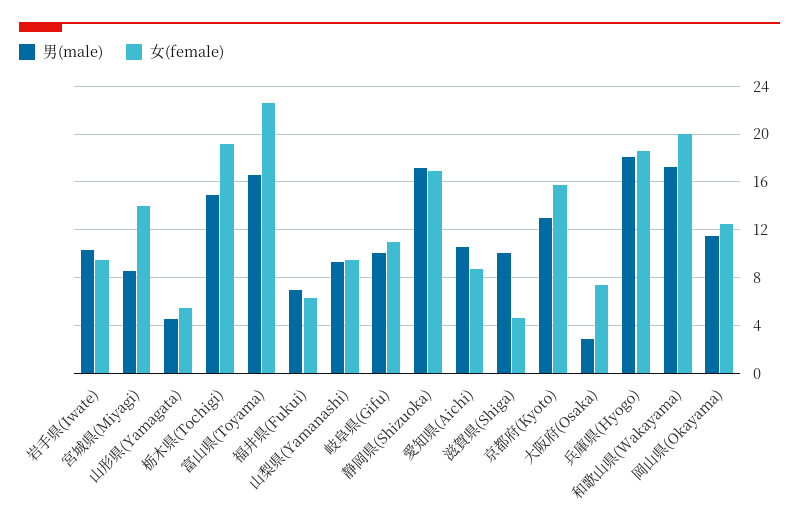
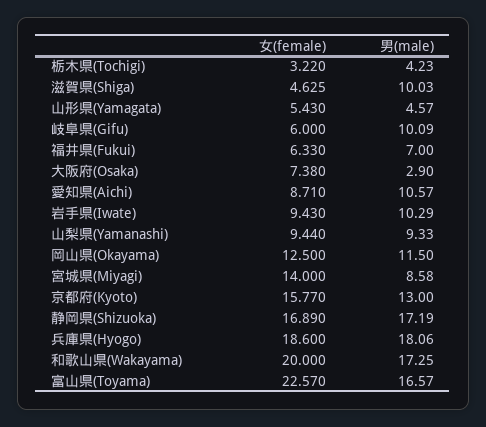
  {
    "男(male)": {
      "岩手県(Iwate)": 10.29,
      "宮城県(Miyagi)": 8.58,
      "山形県(Yamagata)": 4.57,
-     "栃木県(Tochigi)": 15,
+     "栃木県(Tochigi)": 4.23,
      "富山県(Toyama)": 16.57,
      "福井県(Fukui)": 7,
      "山梨県(Yamanashi)": 9.33,
      "岐阜県(Gifu)": 10.09,
      "静岡県(Shizuoka)": 17.19,
      "愛知県(Aichi)": 10.57,
      "滋賀県(Shiga)": 10.03,
      "京都府(Kyoto)": 13,
      "大阪府(Osaka)": 2.9,
      "兵庫県(Hyogo)": 18.06,
      "和歌山県(Wakayama)": 17.25,
      "岡山県(Okayama)": 11.5
    },
    "女(female)": {
      "岩手県(Iwate)": 9.43,
      "宮城県(Miyagi)": 14,
      "山形県(Yamagata)": 5.43,
-     "栃木県(Tochigi)": 19,
+     "栃木県(Tochigi)": 3.22,
      "富山県(Toyama)": 22.57,
      "福井県(Fukui)": 6.33,
      "山梨県(Yamanashi)": 9.44,
-     "岐阜県(Gifu)": 11,
+     "岐阜県(Gifu)": 6,
      "静岡県(Shizuoka)": 16.89,
      "愛知県(Aichi)": 8.71,
      "滋賀県(Shiga)": 4.625,
      "京都府(Kyoto)": 15.77,
      "大阪府(Osaka)": 7.38,
      "兵庫県(Hyogo)": 18.6,
      "和歌山県(Wakayama)": 20,
      "岡山県(Okayama)": 12.5
    }
  }

